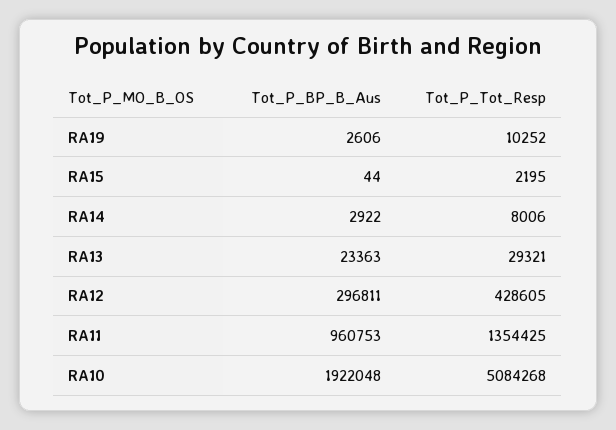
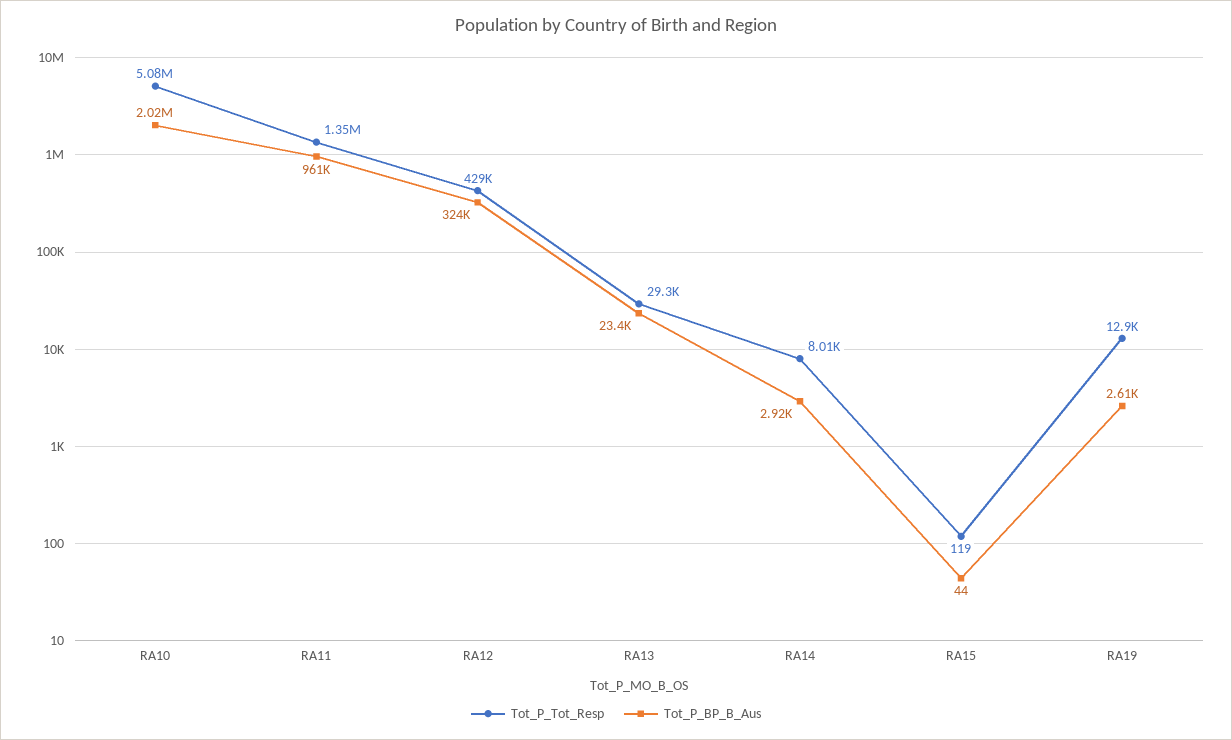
  {
    "Tot_P_BP_B_Aus": {
      "RA19": 2606,
      "RA15": 44,
      "RA14": 2922,
      "RA13": 23363,
-     "RA12": 296811,
+     "RA12": 324000,
      "RA11": 960753,
-     "RA10": 1922048
+     "RA10": 2020000
    },
    "Tot_P_Tot_Resp": {
-     "RA19": 10252,
+     "RA19": 12900,
-     "RA15": 2195,
+     "RA15": 119,
      "RA14": 8006,
      "RA13": 29321,
      "RA12": 428605,
      "RA11": 1354425,
      "RA10": 5084268
    }
  }

